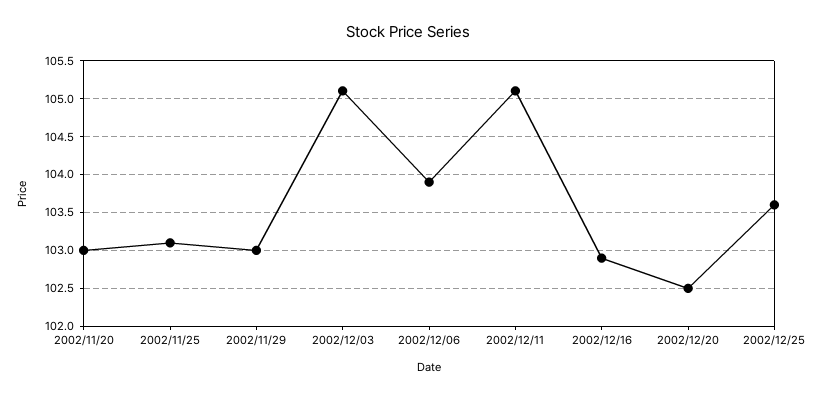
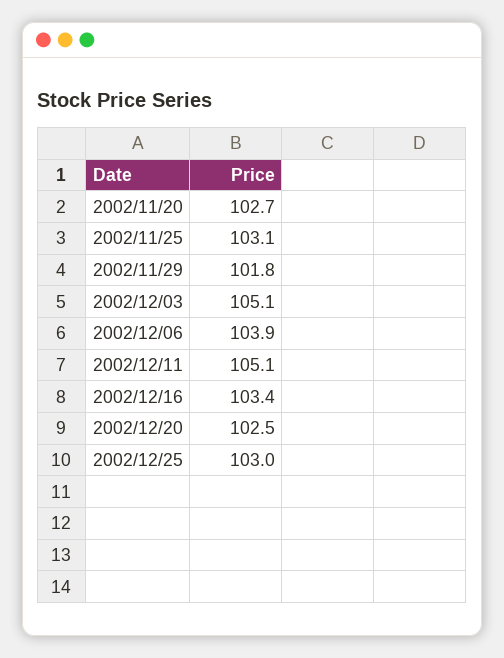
  {
-   "2002/11/20": 103,
+   "2002/11/20": 102.7,
    "2002/11/25": 103.1,
-   "2002/11/29": 103,
+   "2002/11/29": 101.8,
    "2002/12/03": 105.1,
    "2002/12/06": 103.9,
    "2002/12/11": 105.1,
-   "2002/12/16": 102.9,
+   "2002/12/16": 103.4,
    "2002/12/20": 102.5,
-   "2002/12/25": 103.6
+   "2002/12/25": 103
  }

